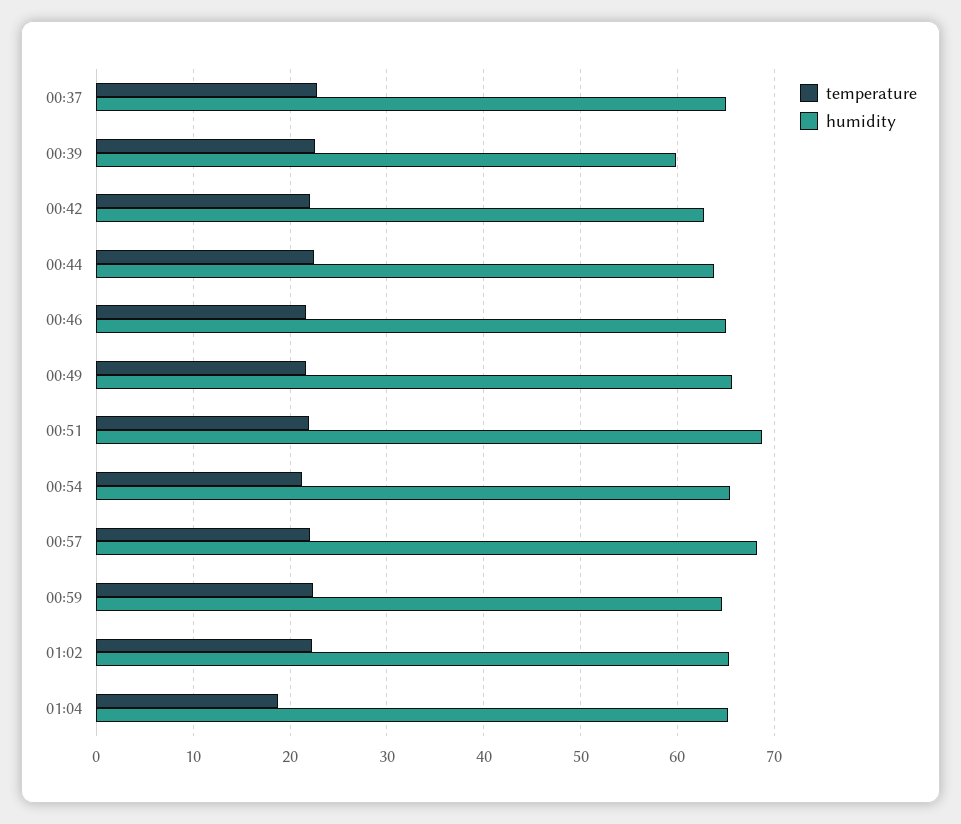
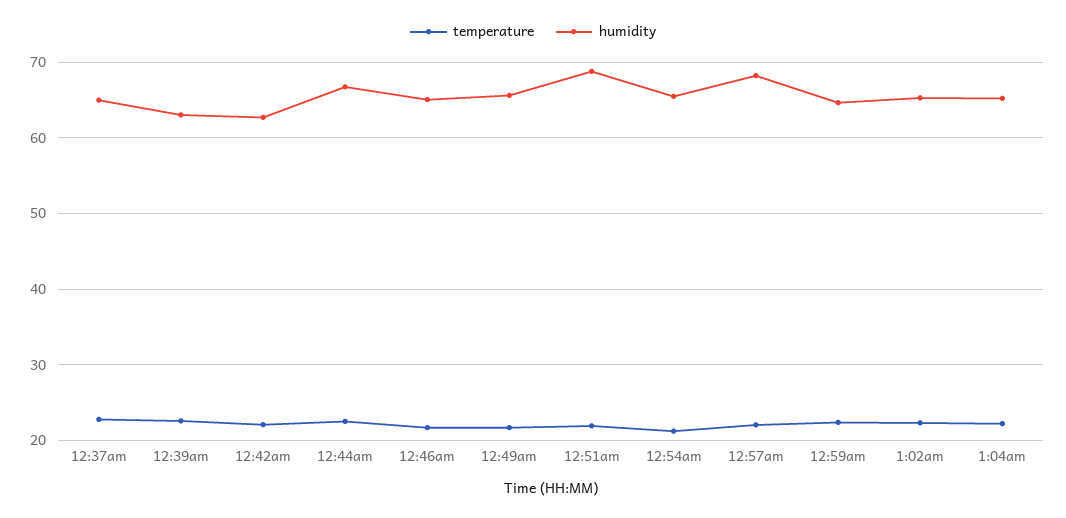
  {
    "temperature": {
      "00:37": 23,
      "00:39": 23,
      "00:42": 22,
      "00:44": 23,
      "00:46": 22,
      "00:49": 22,
      "00:51": 22,
      "00:54": 21,
      "00:57": 22,
      "00:59": 22,
      "01:02": 22,
-     "01:04": 19
+     "01:04": 22
    },
    "humidity": {
      "00:37": 65,
-     "00:39": 60,
+     "00:39": 63,
      "00:42": 63,
-     "00:44": 64,
+     "00:44": 67,
      "00:46": 65,
      "00:49": 66,
      "00:51": 69,
      "00:54": 65,
      "00:57": 68,
      "00:59": 65,
      "01:02": 65,
      "01:04": 65
    }
  }

